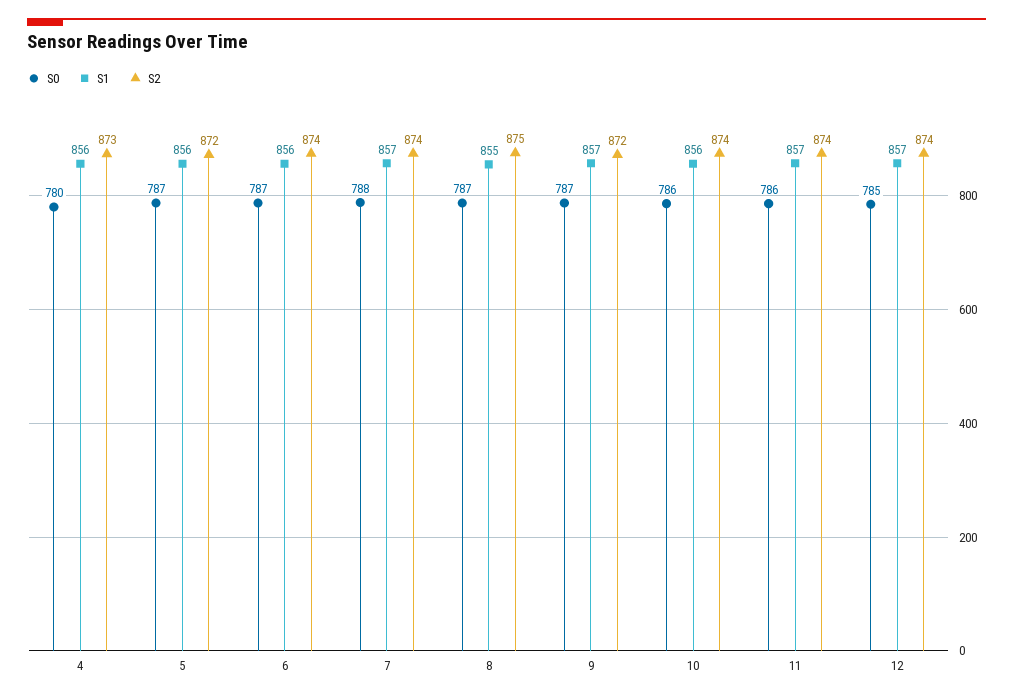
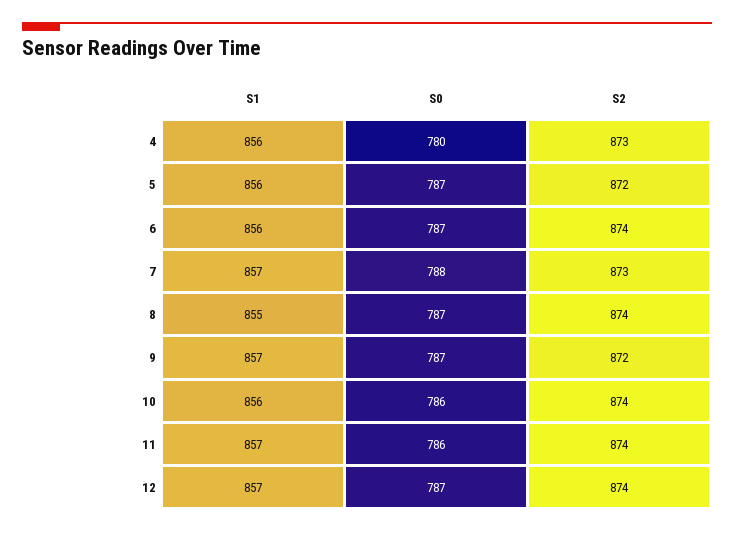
  {
    "S0": {
      "4": 780,
      "5": 787,
      "6": 787,
      "7": 788,
      "8": 787,
      "9": 787,
      "10": 786,
      "11": 786,
-     "12": 785
+     "12": 787
    },
    "S1": {
      "4": 856,
      "5": 856,
      "6": 856,
      "7": 857,
      "8": 855,
      "9": 857,
      "10": 856,
      "11": 857,
      "12": 857
    },
    "S2": {
      "4": 873,
      "5": 872,
      "6": 874,
-     "7": 874,
+     "7": 873,
-     "8": 875,
+     "8": 874,
      "9": 872,
      "10": 874,
      "11": 874,
      "12": 874
    }
  }

